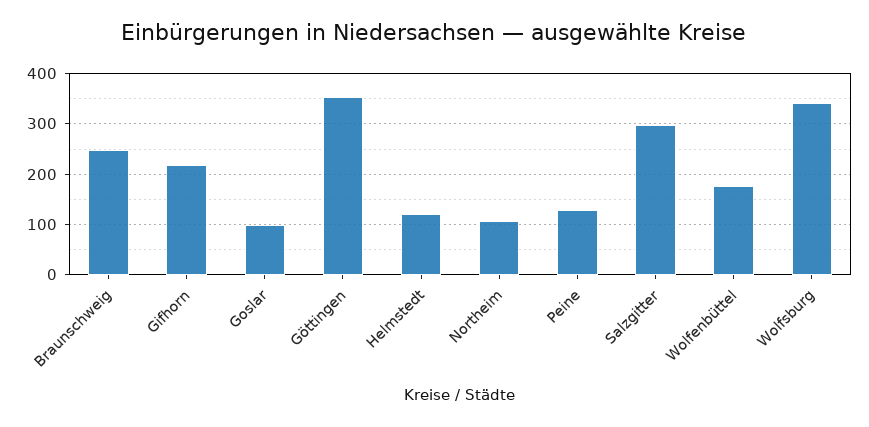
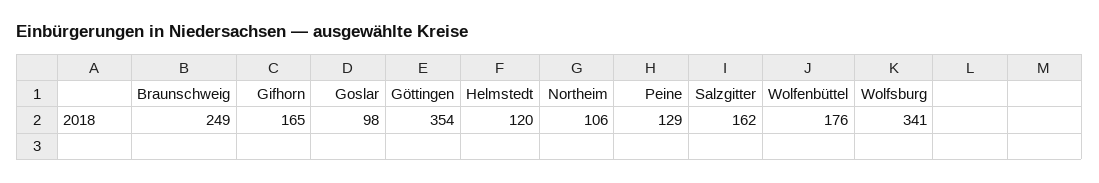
  {
    "Braunschweig": 249,
-   "Gifhorn": 220,
+   "Gifhorn": 165,
    "Goslar": 98,
    "Göttingen": 354,
    "Helmstedt": 120,
    "Northeim": 106,
    "Peine": 129,
-   "Salzgitter": 300,
+   "Salzgitter": 162,
    "Wolfenbüttel": 176,
    "Wolfsburg": 341
  }

